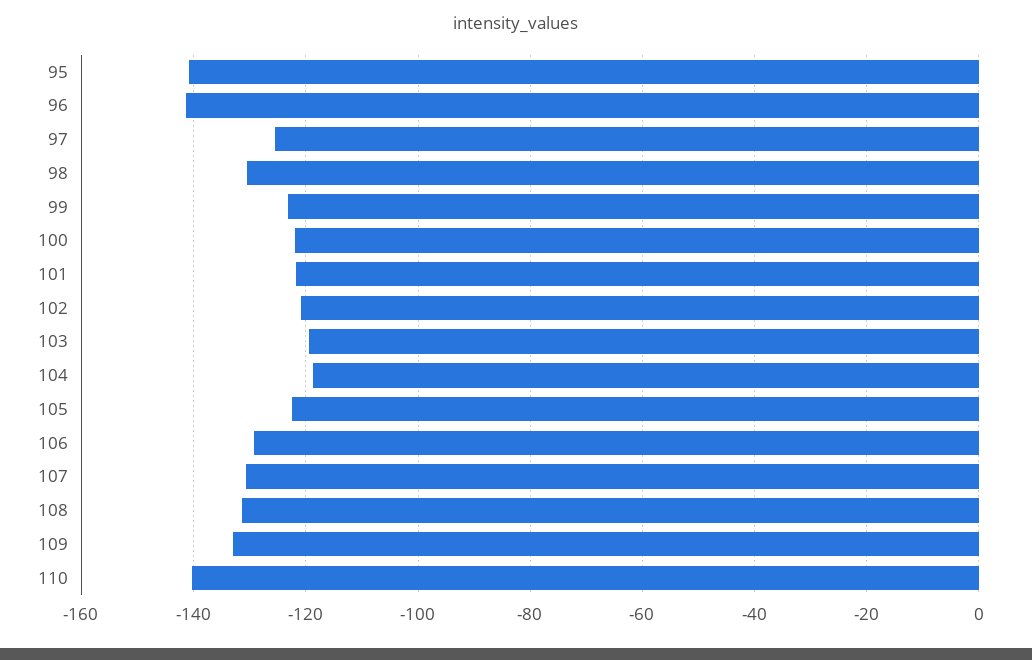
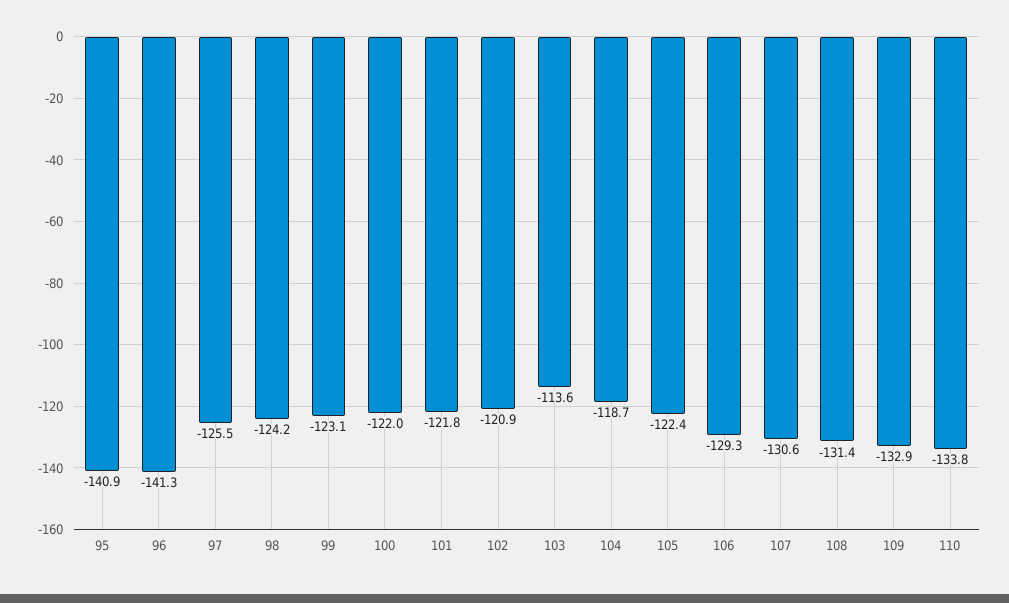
  {
    "95": -140.9,
    "96": -141.3,
    "97": -125.5,
-   "98": -130,
+   "98": -124.2,
    "99": -123.1,
    "100": -122,
    "101": -121.8,
    "102": -120.9,
-   "103": -120,
+   "103": -113.6,
    "104": -118.7,
    "105": -122.4,
    "106": -129.3,
    "107": -130.6,
    "108": -131.4,
    "109": -132.9,
-   "110": -140
+   "110": -133.8
  }

